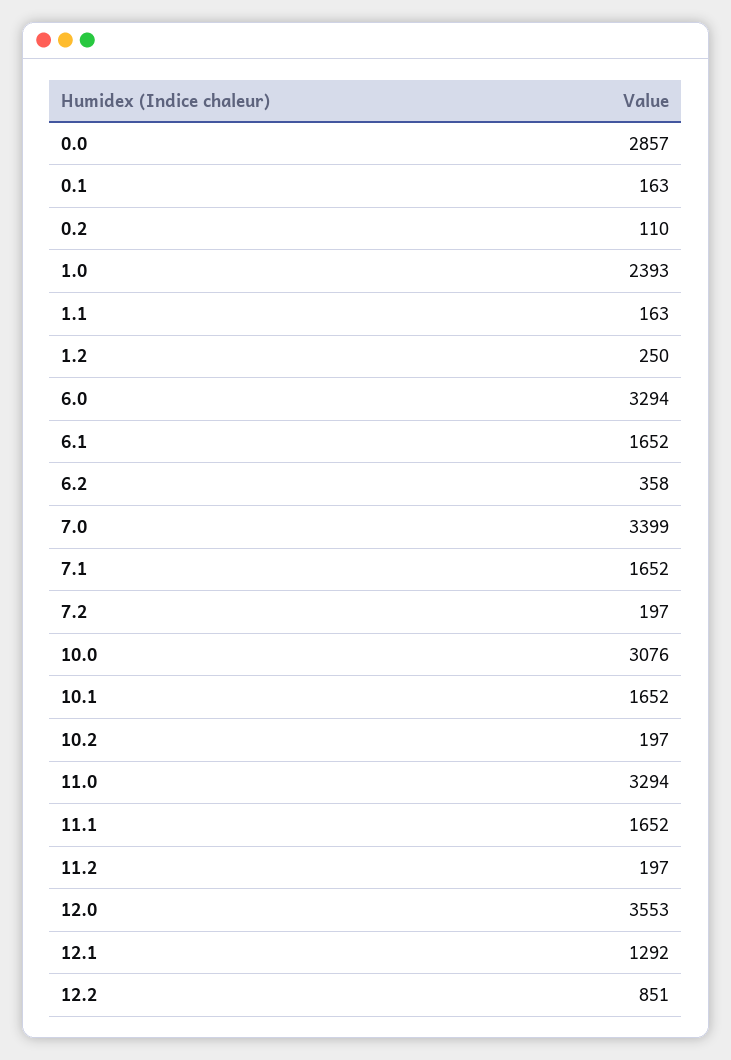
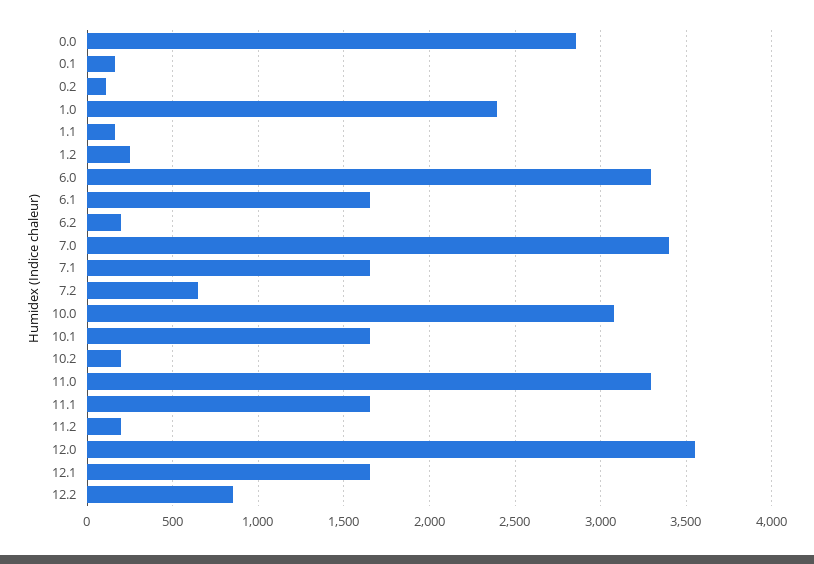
  {
    "0.0": 2857,
    "0.1": 163,
    "0.2": 110,
    "1.0": 2393,
    "1.1": 163,
    "1.2": 250,
    "6.0": 3294,
    "6.1": 1652,
-   "6.2": 358,
+   "6.2": 200,
    "7.0": 3399,
    "7.1": 1652,
-   "7.2": 197,
+   "7.2": 650,
    "10.0": 3076,
    "10.1": 1652,
    "10.2": 197,
    "11.0": 3294,
    "11.1": 1652,
    "11.2": 197,
    "12.0": 3553,
-   "12.1": 1292,
+   "12.1": 1650,
    "12.2": 851
  }

